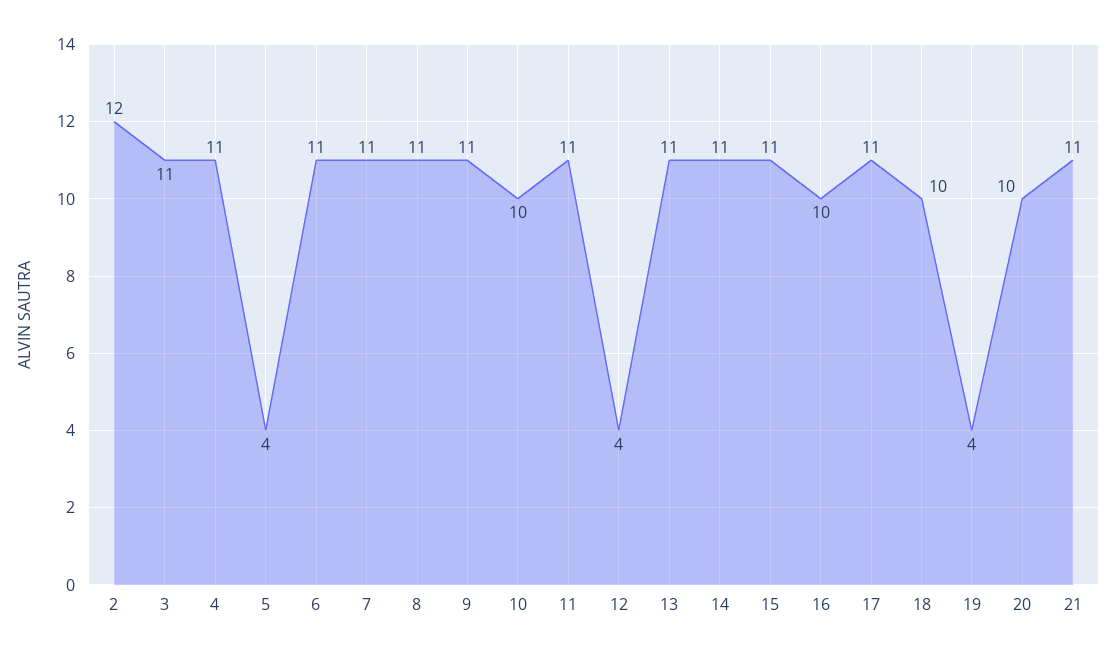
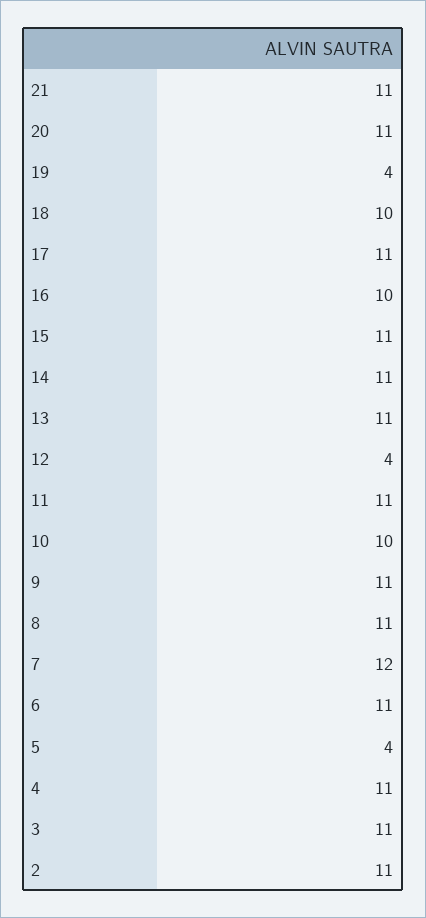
  {
-   "2": 12,
+   "2": 11,
    "3": 11,
    "4": 11,
    "5": 4,
    "6": 11,
-   "7": 11,
+   "7": 12,
    "8": 11,
    "9": 11,
    "10": 10,
    "11": 11,
    "12": 4,
    "13": 11,
    "14": 11,
    "15": 11,
    "16": 10,
    "17": 11,
    "18": 10,
    "19": 4,
-   "20": 10,
+   "20": 11,
    "21": 11
  }

